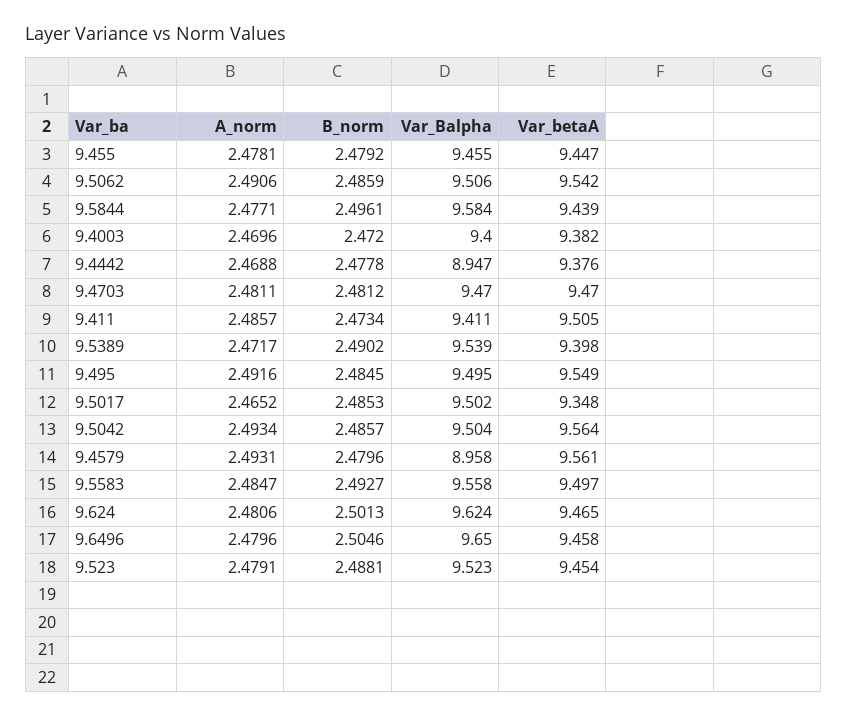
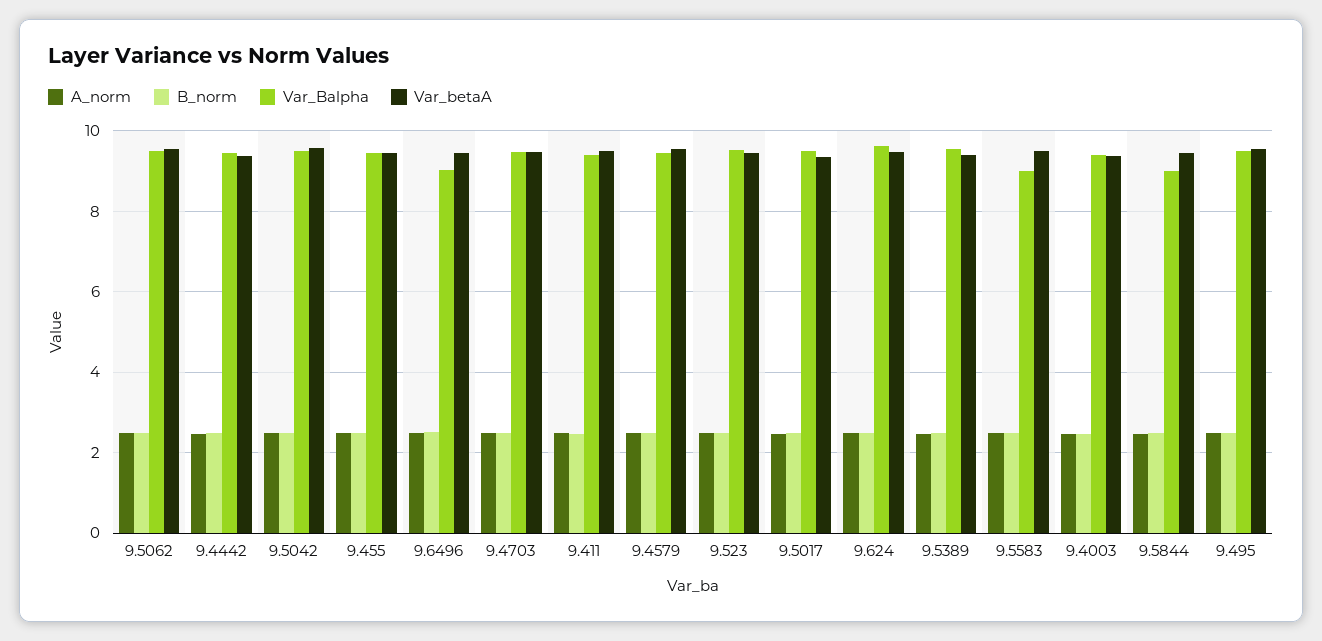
  {
    "A_norm": {
      "9.455": 2.4781,
      "9.5062": 2.4906,
      "9.5844": 2.4771,
      "9.4003": 2.4696,
      "9.4442": 2.4688,
      "9.4703": 2.4811,
      "9.411": 2.4857,
      "9.5389": 2.4717,
      "9.495": 2.4916,
      "9.5017": 2.4652,
      "9.5042": 2.4934,
      "9.4579": 2.4931,
      "9.5583": 2.4847,
      "9.624": 2.4806,
      "9.6496": 2.4796,
      "9.523": 2.4791
    },
    "B_norm": {
      "9.455": 2.4792,
      "9.5062": 2.4859,
      "9.5844": 2.4961,
      "9.4003": 2.472,
      "9.4442": 2.4778,
      "9.4703": 2.4812,
      "9.411": 2.4734,
      "9.5389": 2.4902,
      "9.495": 2.4845,
      "9.5017": 2.4853,
      "9.5042": 2.4857,
      "9.4579": 2.4796,
      "9.5583": 2.4927,
      "9.624": 2.5013,
      "9.6496": 2.5046,
      "9.523": 2.4881
    },
    "Var_Balpha": {
      "9.455": 9.455,
      "9.5062": 9.506,
-     "9.5844": 9.584,
+     "9.5844": 9,
      "9.4003": 9.4,
-     "9.4442": 8.947,
+     "9.4442": 9.4,
      "9.4703": 9.47,
      "9.411": 9.411,
      "9.5389": 9.539,
      "9.495": 9.495,
      "9.5017": 9.502,
      "9.5042": 9.504,
-     "9.4579": 8.958,
+     "9.4579": 9.4,
-     "9.5583": 9.558,
+     "9.5583": 9,
      "9.624": 9.624,
-     "9.6496": 9.65,
+     "9.6496": 9,
      "9.523": 9.523
    },
    "Var_betaA": {
      "9.455": 9.447,
      "9.5062": 9.542,
      "9.5844": 9.439,
      "9.4003": 9.382,
      "9.4442": 9.376,
      "9.4703": 9.47,
      "9.411": 9.505,
      "9.5389": 9.398,
      "9.495": 9.549,
      "9.5017": 9.348,
      "9.5042": 9.564,
      "9.4579": 9.561,
      "9.5583": 9.497,
      "9.624": 9.465,
      "9.6496": 9.458,
      "9.523": 9.454
    }
  }

